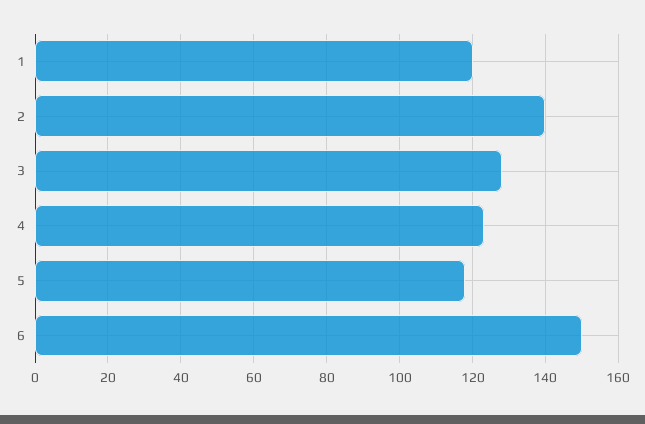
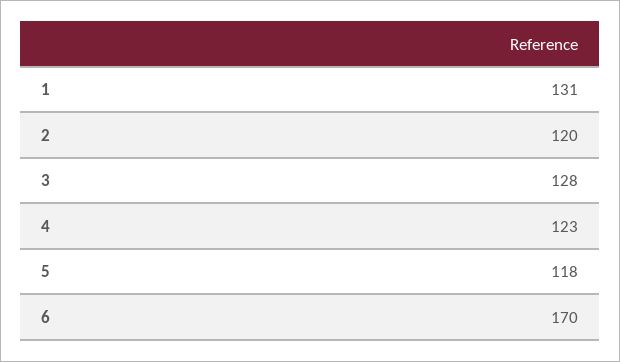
  {
-   "1": 120,
+   "1": 131,
-   "2": 140,
+   "2": 120,
    "3": 128,
    "4": 123,
    "5": 118,
-   "6": 150
+   "6": 170
  }

